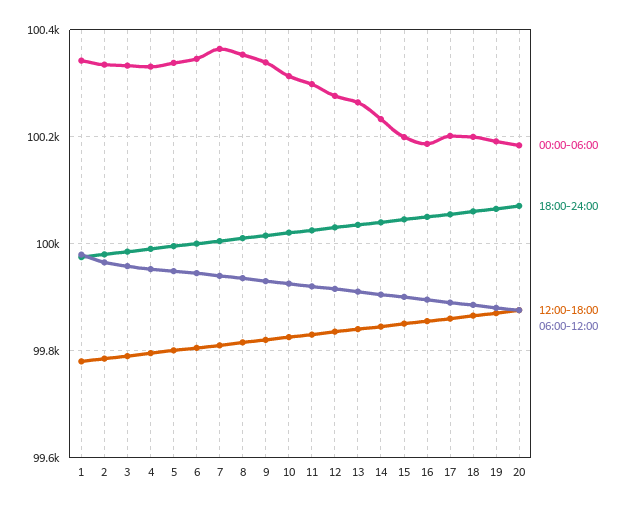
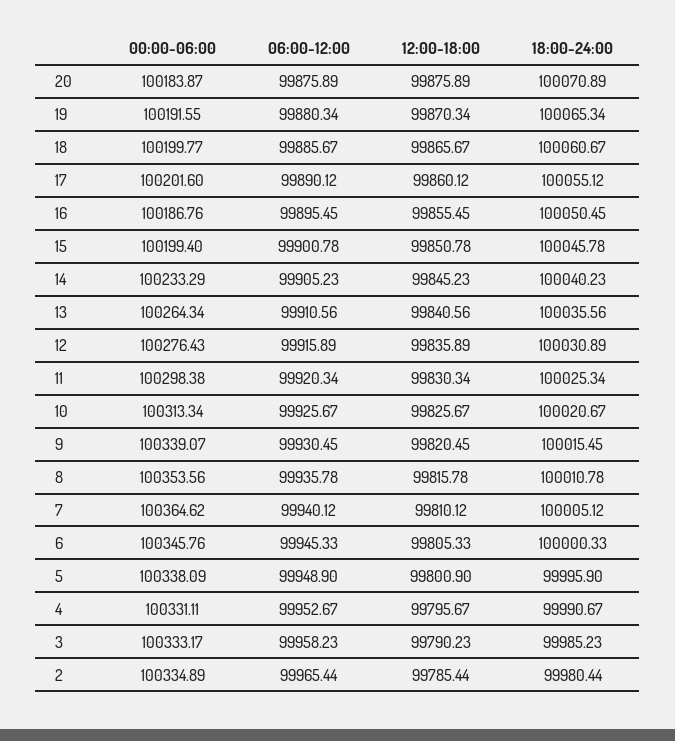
  {
    "00:00-06:00": {
-     "1": 100340,
      "2": 100334.89,
      "3": 100333.17,
      "4": 100331.11,
      "5": 100338.09,
      "6": 100345.76,
      "7": 100364.62,
      "8": 100353.56,
      "9": 100339.07,
      "10": 100313.34,
      "11": 100298.38,
      "12": 100276.43,
      "13": 100264.34,
      "14": 100233.29,
      "15": 100199.4,
      "16": 100186.76,
      "17": 100201.6,
      "18": 100199.77,
      "19": 100191.55,
      "20": 100183.87
    },
    "18:00-24:00": {
-     "1": 99980,
      "2": 99980.44,
      "3": 99985.23,
      "4": 99990.67,
      "5": 99995.9,
      "6": 100000.33,
      "7": 100005.12,
      "8": 100010.78,
      "9": 100015.45,
      "10": 100020.67,
      "11": 100025.34,
      "12": 100030.89,
      "13": 100035.56,
      "14": 100040.23,
      "15": 100045.78,
      "16": 100050.45,
      "17": 100055.12,
      "18": 100060.67,
      "19": 100065.34,
      "20": 100070.89
    },
    "12:00-18:00": {
-     "1": 99780,
      "2": 99785.44,
      "3": 99790.23,
      "4": 99795.67,
      "5": 99800.9,
      "6": 99805.33,
      "7": 99810.12,
      "8": 99815.78,
      "9": 99820.45,
      "10": 99825.67,
      "11": 99830.34,
      "12": 99835.89,
      "13": 99840.56,
      "14": 99845.23,
      "15": 99850.78,
      "16": 99855.45,
      "17": 99860.12,
      "18": 99865.67,
      "19": 99870.34,
      "20": 99875.89
    },
    "06:00-12:00": {
-     "1": 99980,
      "2": 99965.44,
      "3": 99958.23,
      "4": 99952.67,
      "5": 99948.9,
      "6": 99945.33,
      "7": 99940.12,
      "8": 99935.78,
      "9": 99930.45,
      "10": 99925.67,
      "11": 99920.34,
      "12": 99915.89,
      "13": 99910.56,
      "14": 99905.23,
      "15": 99900.78,
      "16": 99895.45,
      "17": 99890.12,
      "18": 99885.67,
      "19": 99880.34,
      "20": 99875.89
    }
  }

